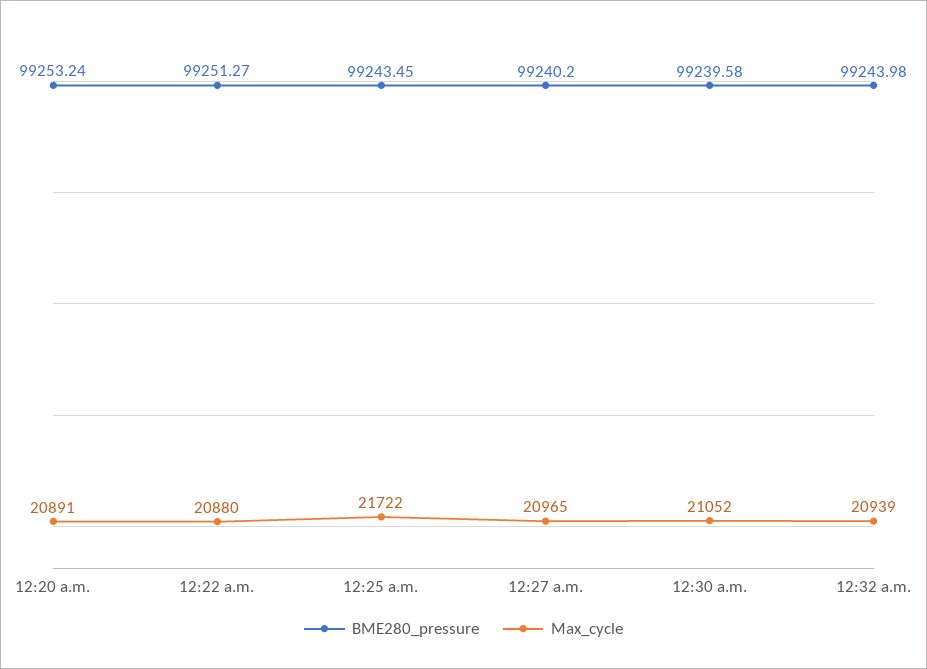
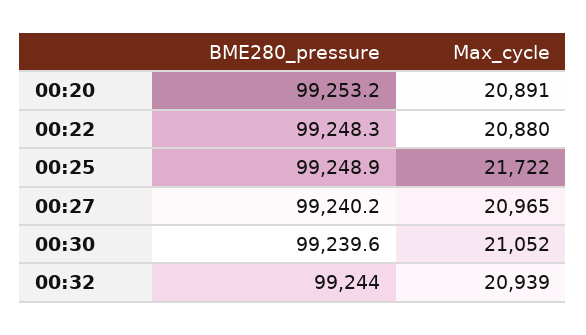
  {
    "BME280_pressure": {
      "12:20 a.m.": 99253.24,
-     "12:22 a.m.": 99251.27,
+     "12:22 a.m.": 99248.3,
-     "12:25 a.m.": 99243.45,
+     "12:25 a.m.": 99248.9,
      "12:27 a.m.": 99240.2,
      "12:30 a.m.": 99239.58,
      "12:32 a.m.": 99243.98
    },
    "Max_cycle": {
      "12:20 a.m.": 20891,
      "12:22 a.m.": 20880,
      "12:25 a.m.": 21722,
      "12:27 a.m.": 20965,
      "12:30 a.m.": 21052,
      "12:32 a.m.": 20939
    }
  }

